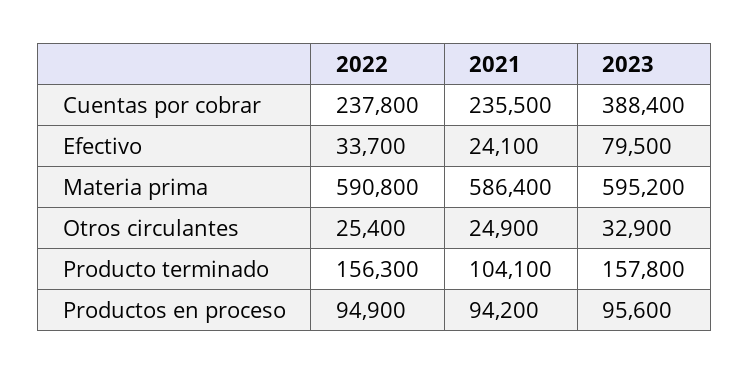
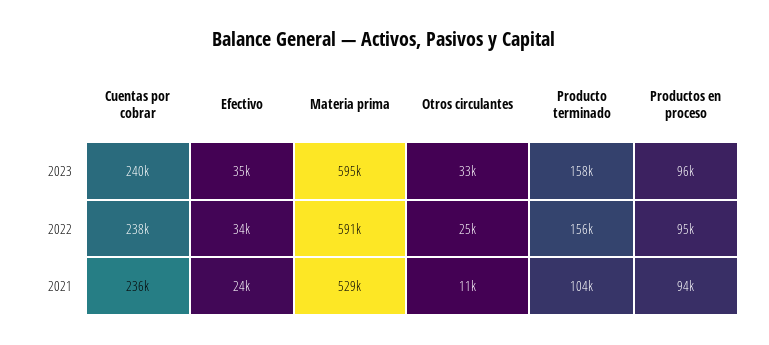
  {
    "2022": {
      "Cuentas por cobrar": 237800,
      "Efectivo": 33700,
      "Materia prima": 590800,
      "Otros circulantes": 25400,
      "Producto terminado": 156300,
      "Productos en proceso": 94900
    },
    "2021": {
      "Cuentas por cobrar": 235500,
      "Efectivo": 24100,
-     "Materia prima": 586400,
+     "Materia prima": 529000,
-     "Otros circulantes": 24900,
+     "Otros circulantes": 11000,
      "Producto terminado": 104100,
      "Productos en proceso": 94200
    },
    "2023": {
-     "Cuentas por cobrar": 388400,
+     "Cuentas por cobrar": 240000,
-     "Efectivo": 79500,
+     "Efectivo": 35000,
      "Materia prima": 595200,
      "Otros circulantes": 32900,
      "Producto terminado": 157800,
      "Productos en proceso": 95600
    }
  }

